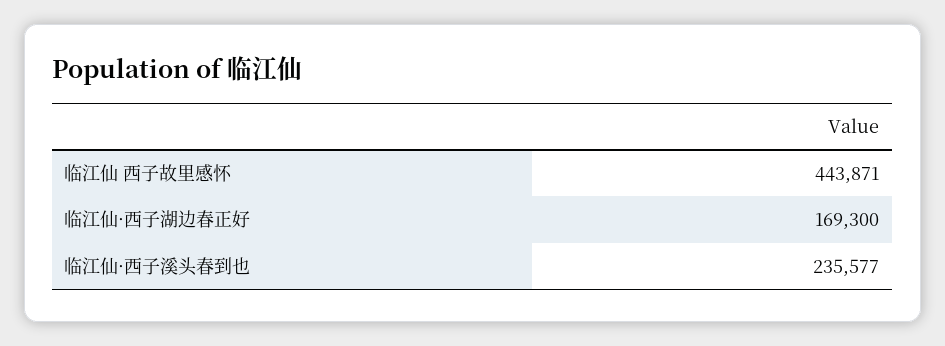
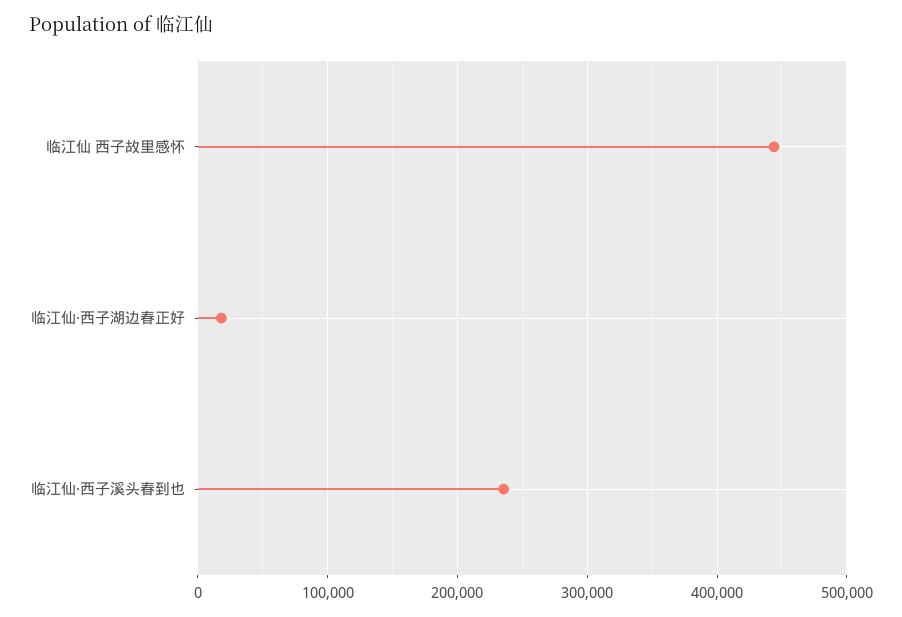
  {
    "临江仙 西子故里感怀": 443871,
-   "临江仙·西子湖边春正好": 169300,
+   "临江仙·西子湖边春正好": 20000,
    "临江仙·西子溪头春到也": 235577
  }

